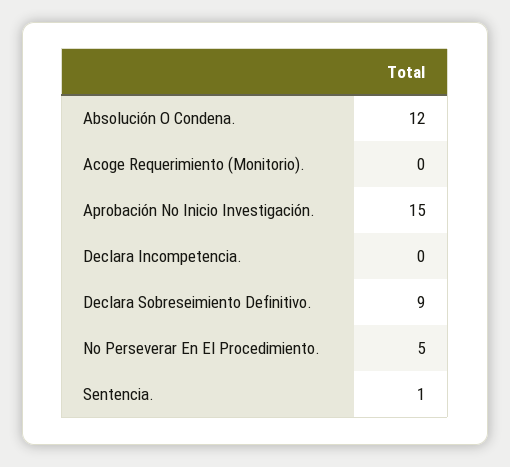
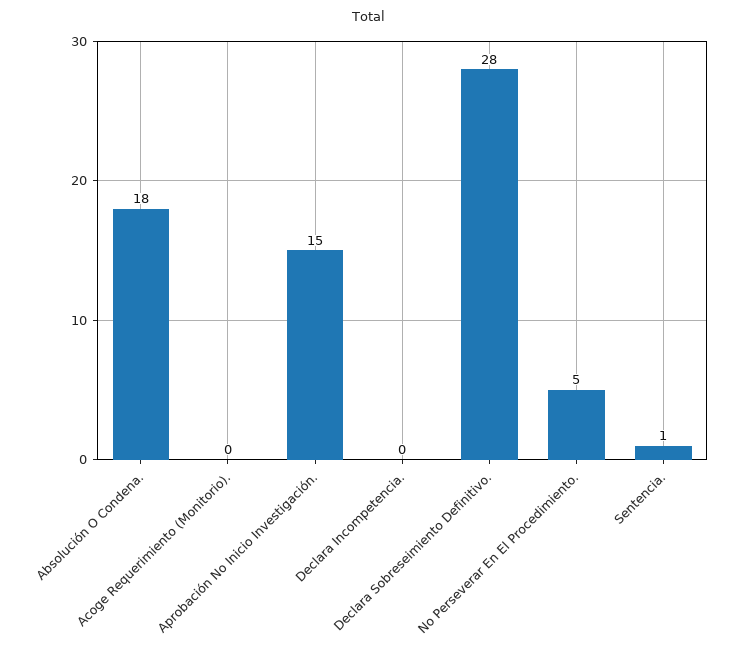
  {
-   "Absolución O Condena.": 12,
+   "Absolución O Condena.": 18,
    "Acoge Requerimiento (Monitorio).": 0,
    "Aprobación No Inicio Investigación.": 15,
    "Declara Incompetencia.": 0,
-   "Declara Sobreseimiento Definitivo.": 9,
+   "Declara Sobreseimiento Definitivo.": 28,
    "No Perseverar En El Procedimiento.": 5,
    "Sentencia.": 1
  }

